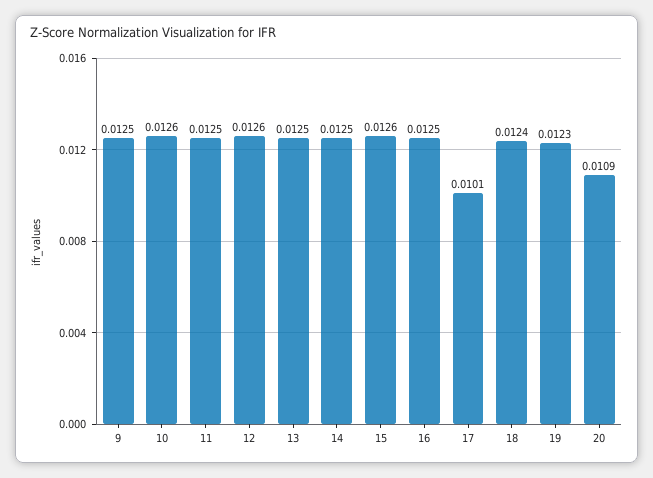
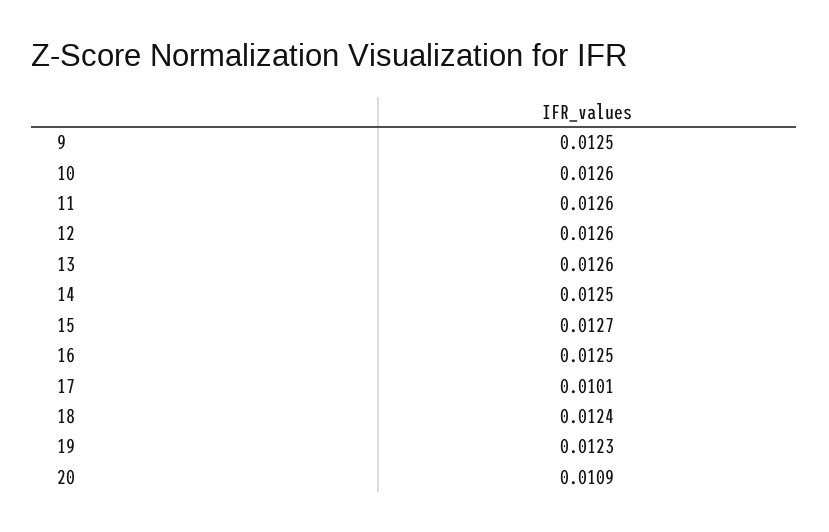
  {
    "9": 0.0125,
    "10": 0.0126,
-   "11": 0.0125,
+   "11": 0.0126,
    "12": 0.0126,
-   "13": 0.0125,
+   "13": 0.0126,
    "14": 0.0125,
-   "15": 0.0126,
+   "15": 0.0127,
    "16": 0.0125,
    "17": 0.0101,
    "18": 0.0124,
    "19": 0.0123,
    "20": 0.0109
  }

